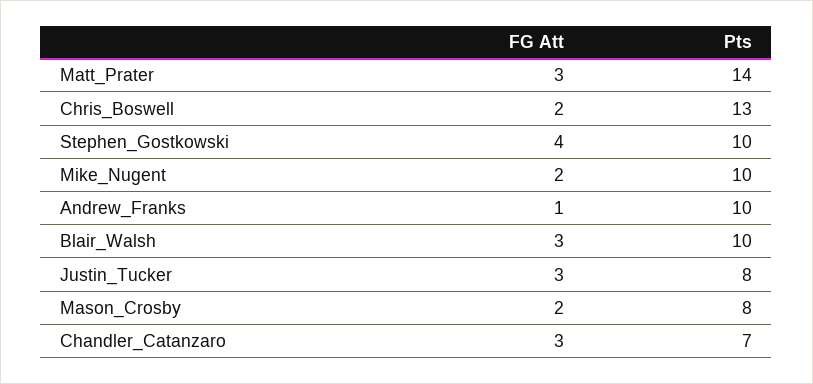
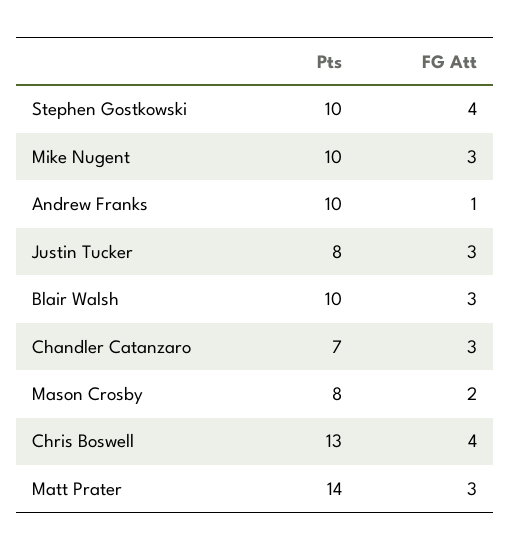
  {
    "FG Att": {
      "Matt_Prater": 3,
-     "Chris_Boswell": 2,
+     "Chris_Boswell": 4,
      "Stephen_Gostkowski": 4,
-     "Mike_Nugent": 2,
+     "Mike_Nugent": 3,
      "Andrew_Franks": 1,
      "Blair_Walsh": 3,
      "Justin_Tucker": 3,
      "Mason_Crosby": 2,
      "Chandler_Catanzaro": 3
    },
    "Pts": {
      "Matt_Prater": 14,
      "Chris_Boswell": 13,
      "Stephen_Gostkowski": 10,
      "Mike_Nugent": 10,
      "Andrew_Franks": 10,
      "Blair_Walsh": 10,
      "Justin_Tucker": 8,
      "Mason_Crosby": 8,
      "Chandler_Catanzaro": 7
    }
  }

